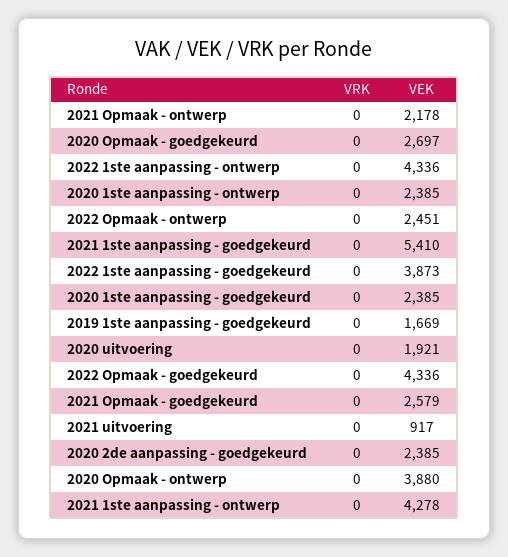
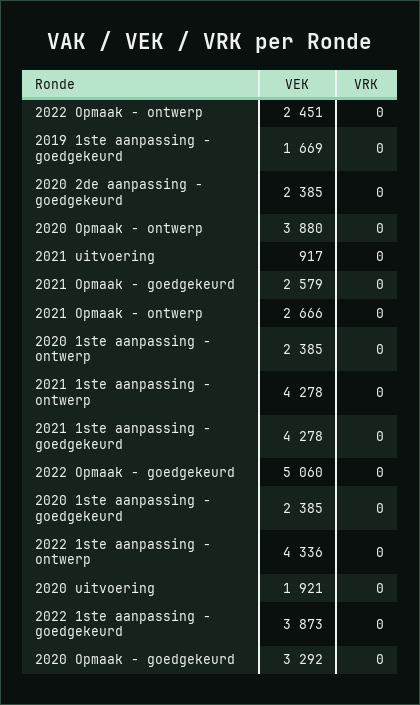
  {
    "VRK": {
      "2021 Opmaak - ontwerp": 0,
      "2020 Opmaak - goedgekeurd": 0,
      "2022 1ste aanpassing - ontwerp": 0,
      "2020 1ste aanpassing - ontwerp": 0,
      "2022 Opmaak - ontwerp": 0,
      "2021 1ste aanpassing - goedgekeurd": 0,
      "2022 1ste aanpassing - goedgekeurd": 0,
      "2020 1ste aanpassing - goedgekeurd": 0,
      "2019 1ste aanpassing - goedgekeurd": 0,
      "2020 uitvoering": 0,
      "2022 Opmaak - goedgekeurd": 0,
      "2021 Opmaak - goedgekeurd": 0,
      "2021 uitvoering": 0,
      "2020 2de aanpassing - goedgekeurd": 0,
      "2020 Opmaak - ontwerp": 0,
      "2021 1ste aanpassing - ontwerp": 0
    },
    "VEK": {
-     "2021 Opmaak - ontwerp": 2178,
+     "2021 Opmaak - ontwerp": 2666,
-     "2020 Opmaak - goedgekeurd": 2697,
+     "2020 Opmaak - goedgekeurd": 3292,
      "2022 1ste aanpassing - ontwerp": 4336,
      "2020 1ste aanpassing - ontwerp": 2385,
      "2022 Opmaak - ontwerp": 2451,
-     "2021 1ste aanpassing - goedgekeurd": 5410,
+     "2021 1ste aanpassing - goedgekeurd": 4278,
      "2022 1ste aanpassing - goedgekeurd": 3873,
      "2020 1ste aanpassing - goedgekeurd": 2385,
      "2019 1ste aanpassing - goedgekeurd": 1669,
      "2020 uitvoering": 1921,
-     "2022 Opmaak - goedgekeurd": 4336,
+     "2022 Opmaak - goedgekeurd": 5060,
      "2021 Opmaak - goedgekeurd": 2579,
      "2021 uitvoering": 917,
      "2020 2de aanpassing - goedgekeurd": 2385,
      "2020 Opmaak - ontwerp": 3880,
      "2021 1ste aanpassing - ontwerp": 4278
    }
  }

